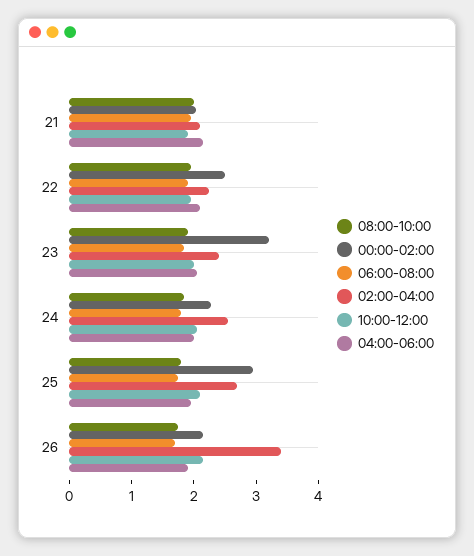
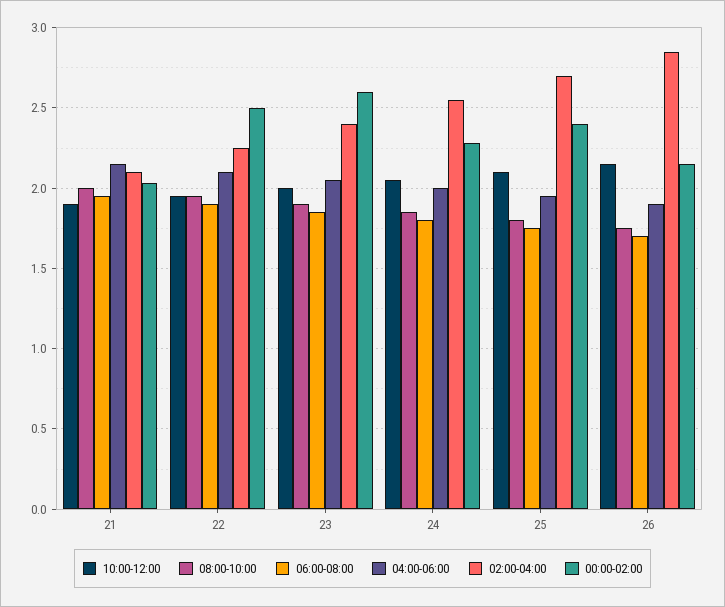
  {
    "08:00-10:00": {
      "21": 2,
      "22": 1.95,
      "23": 1.9,
      "24": 1.85,
      "25": 1.8,
      "26": 1.75
    },
    "00:00-02:00": {
      "21": 2.05,
      "22": 2.5,
-     "23": 3.2,
+     "23": 2.6,
      "24": 2.3,
-     "25": 3,
+     "25": 2.4,
      "26": 2.15
    },
    "06:00-08:00": {
      "21": 1.95,
      "22": 1.9,
      "23": 1.85,
      "24": 1.8,
      "25": 1.75,
      "26": 1.7
    },
    "02:00-04:00": {
      "21": 2.1,
      "22": 2.25,
      "23": 2.4,
      "24": 2.55,
      "25": 2.7,
-     "26": 3.4
+     "26": 2.85
    },
    "10:00-12:00": {
      "21": 1.9,
      "22": 1.95,
      "23": 2,
      "24": 2.05,
      "25": 2.1,
      "26": 2.15
    },
    "04:00-06:00": {
      "21": 2.15,
      "22": 2.1,
      "23": 2.05,
      "24": 2,
      "25": 1.95,
      "26": 1.9
    }
  }

